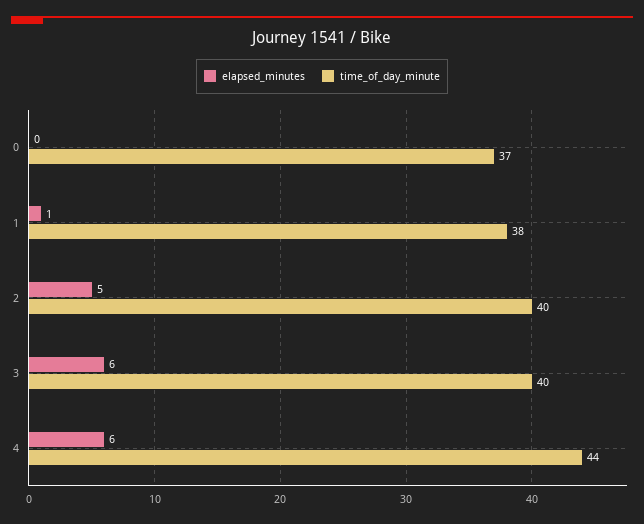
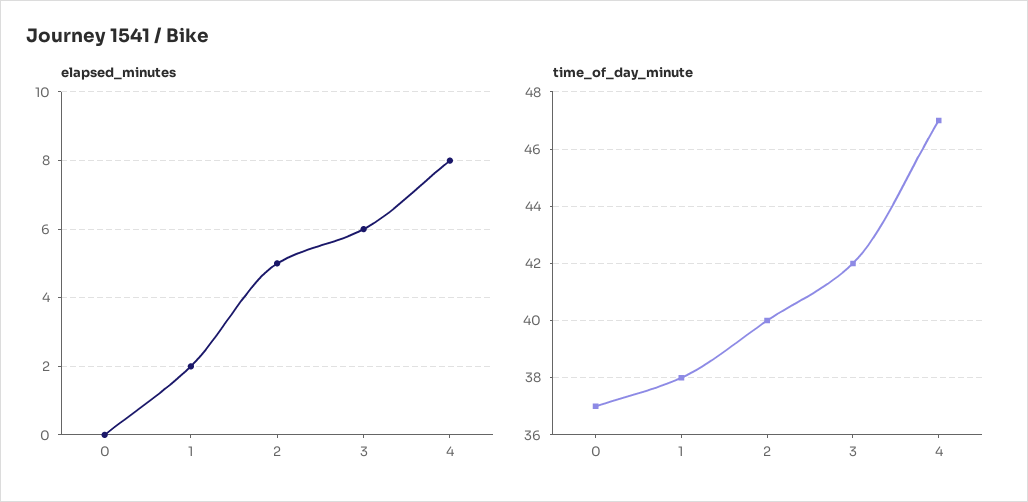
  {
    "elapsed_minutes": {
      "0": 0,
-     "1": 1,
+     "1": 2,
      "2": 5,
      "3": 6,
-     "4": 6
+     "4": 8
    },
    "time_of_day_minute": {
      "0": 37,
      "1": 38,
      "2": 40,
-     "3": 40,
+     "3": 42,
-     "4": 44
+     "4": 47
    }
  }

